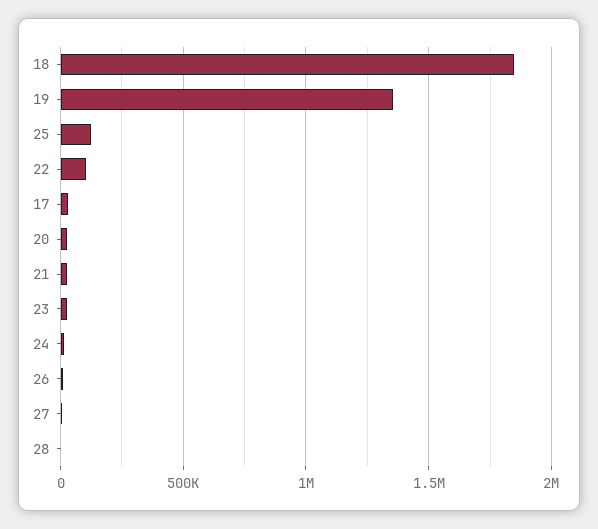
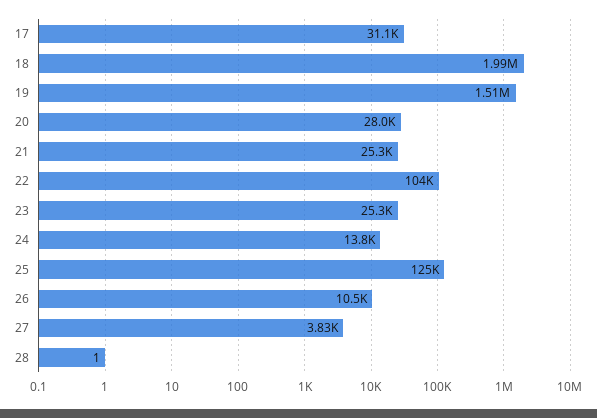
  {
-   "18": 1850000,
+   "18": 1990000,
-   "19": 1350000,
+   "19": 1510000,
    "25": 125000,
    "22": 104000,
    "17": 31100,
    "20": 28000,
    "21": 25300,
    "23": 25300,
    "24": 13800,
    "26": 10500,
    "27": 3830,
    "28": 1
  }

